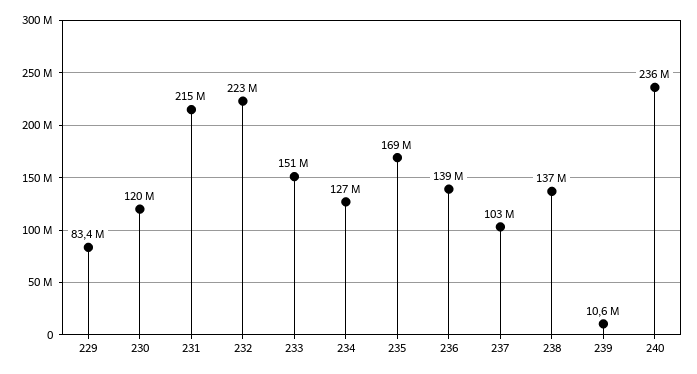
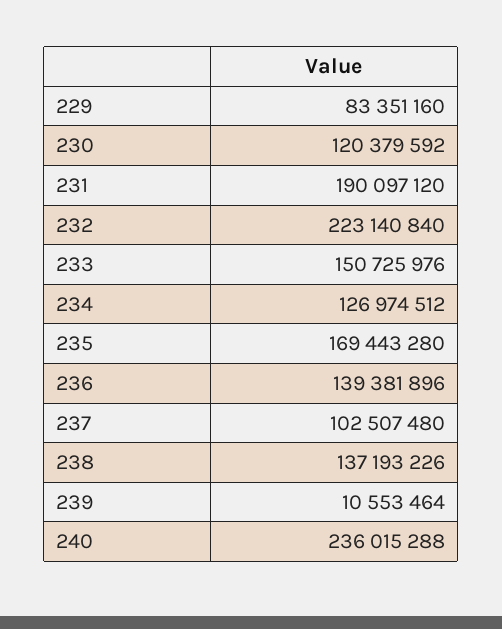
  {
    "229": 83351160,
    "230": 120379592,
-   "231": 215000000,
+   "231": 190097120,
    "232": 223140840,
    "233": 150725976,
    "234": 126974512,
    "235": 169443280,
    "236": 139381896,
    "237": 102507480,
    "238": 137193226,
    "239": 10553464,
    "240": 236015288
  }

